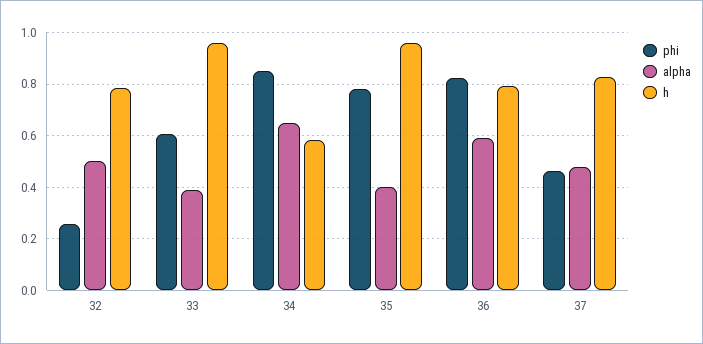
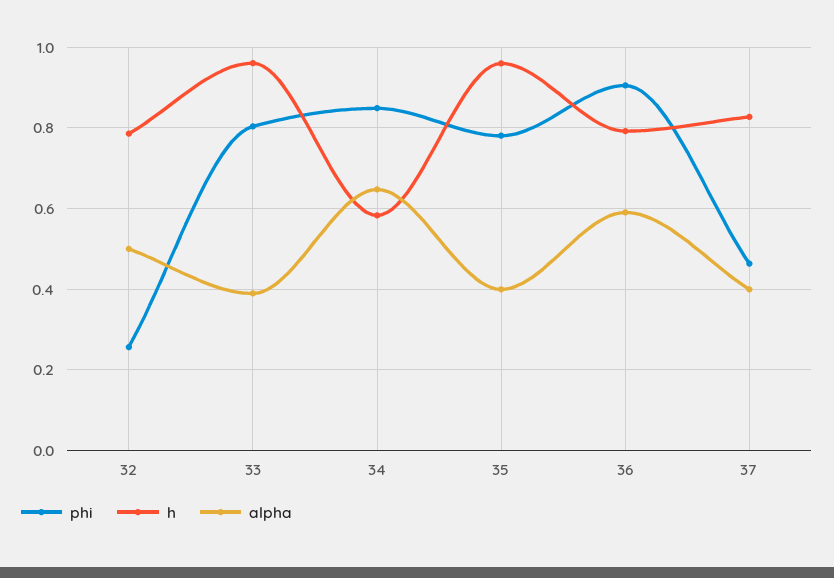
  {
    "phi": {
      "32": 0.26,
-     "33": 0.6,
+     "33": 0.8,
      "34": 0.84,
      "35": 0.78,
-     "36": 0.825,
+     "36": 0.9,
      "37": 0.46
    },
    "alpha": {
      "32": 0.5,
      "33": 0.38,
      "34": 0.64,
      "35": 0.4,
      "36": 0.6,
-     "37": 0.475
+     "37": 0.4
    },
    "h": {
      "32": 0.78,
      "33": 0.96,
      "34": 0.58,
      "35": 0.96,
      "36": 0.8,
      "37": 0.82
    }
  }

